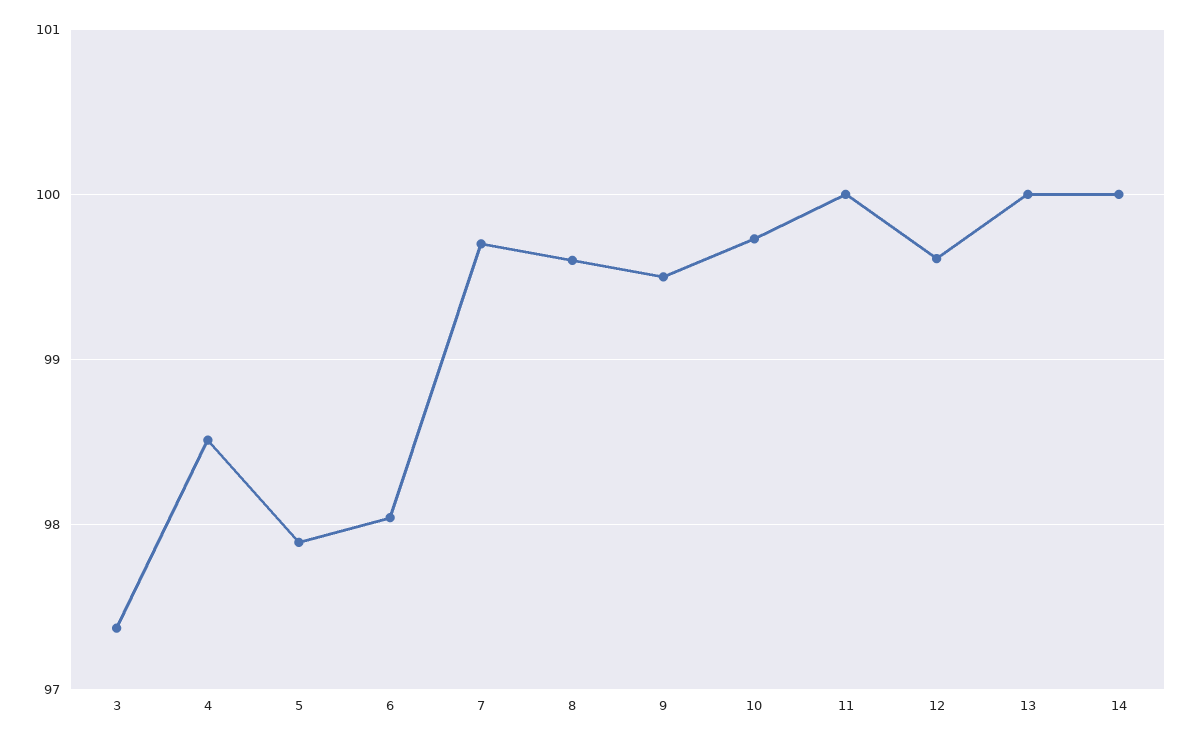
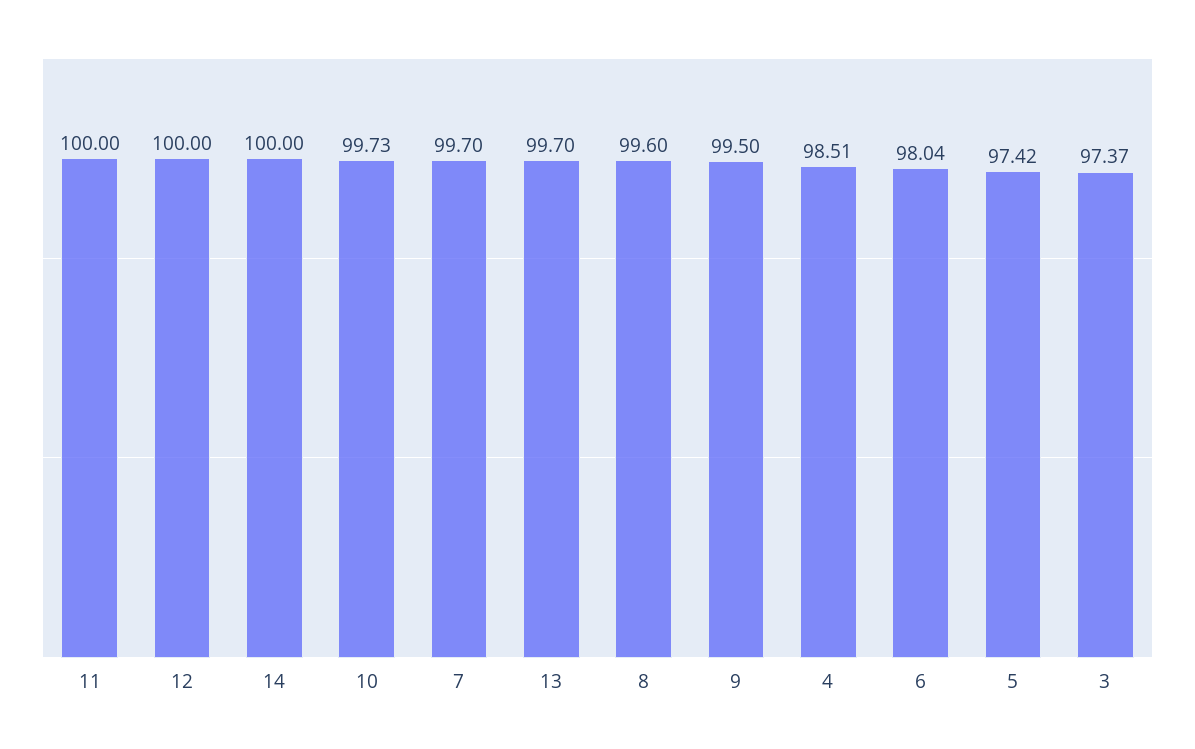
  {
    "3": 97.37,
    "4": 98.51,
-   "5": 97.9,
+   "5": 97.42,
    "6": 98.04,
    "7": 99.7,
    "8": 99.6,
    "9": 99.5,
    "10": 99.73,
    "11": 100,
-   "12": 99.6,
+   "12": 100,
-   "13": 100,
+   "13": 99.7,
    "14": 100
  }

